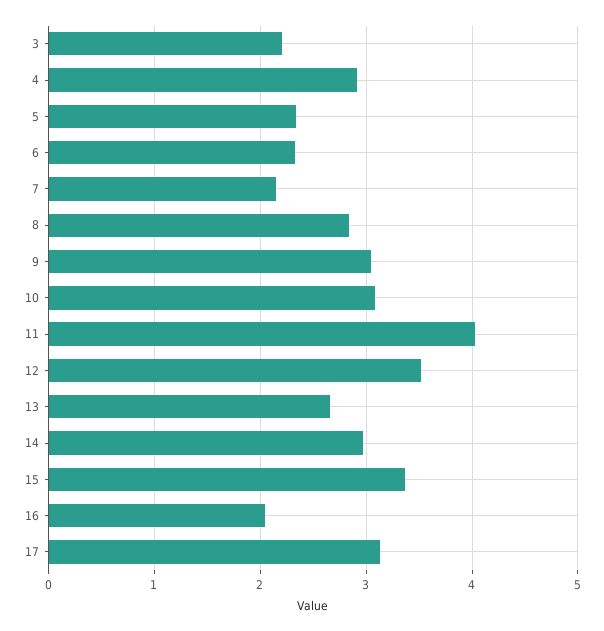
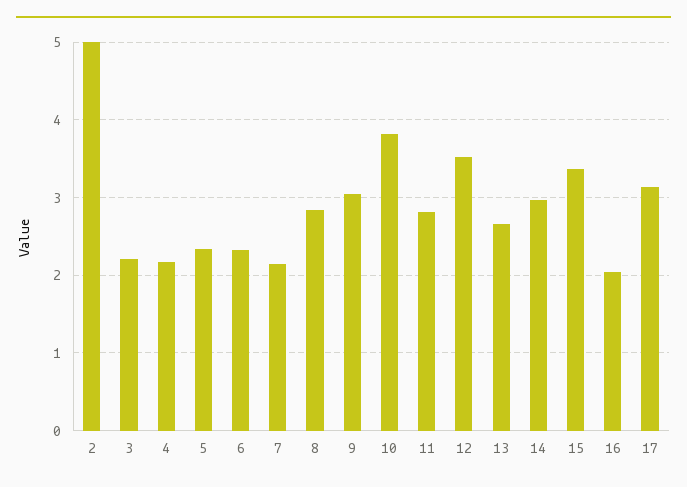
  {
    "3": 2.2,
-   "4": 2.9,
+   "4": 2.2,
    "5": 2.3,
    "6": 2.3,
    "7": 2.1,
    "8": 2.8,
    "9": 3,
-   "10": 3.1,
+   "10": 3.8,
-   "11": 4,
+   "11": 2.8,
    "12": 3.5,
    "13": 2.7,
    "14": 3,
    "15": 3.4,
    "16": 2,
-   "17": 3.1
+   "17": 3.1,
+   "2": 5
  }

